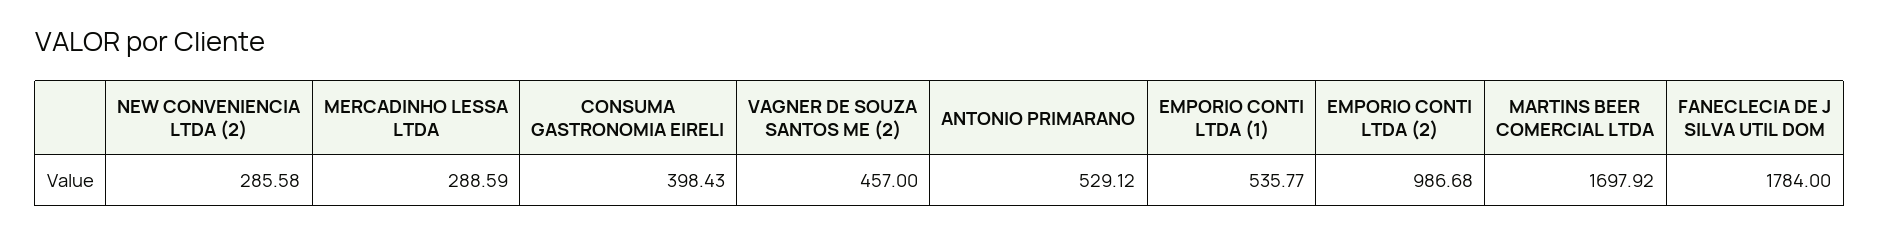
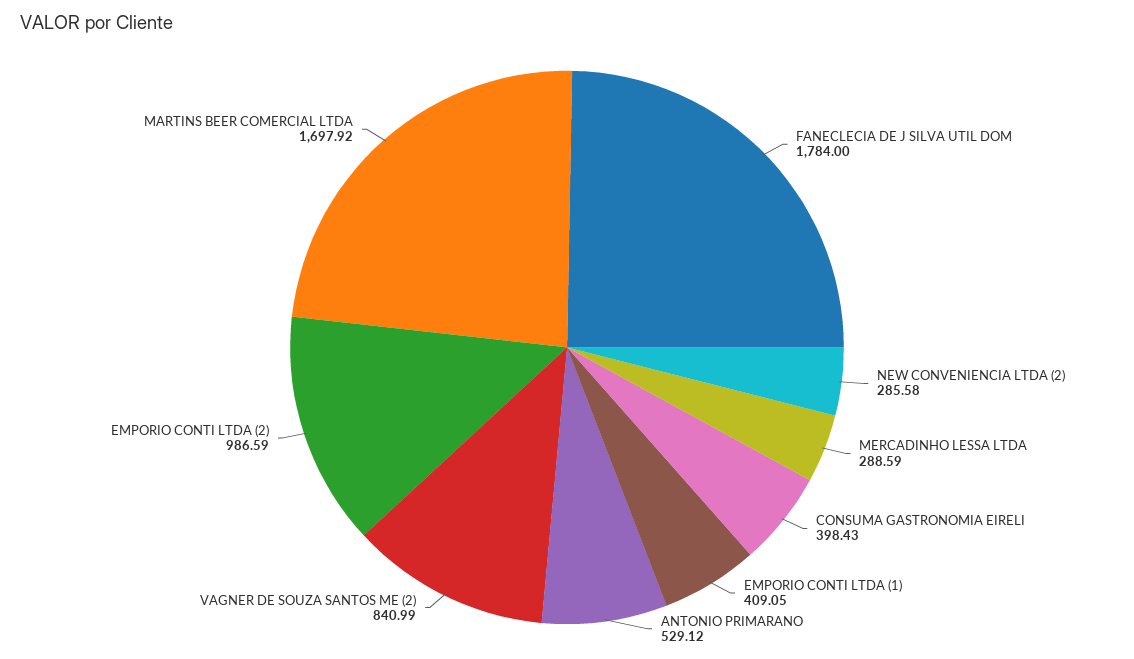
  {
    "NEW CONVENIENCIA LTDA (2)": 285.58,
    "MERCADINHO LESSA LTDA": 288.59,
    "CONSUMA GASTRONOMIA EIRELI": 398.43,
-   "VAGNER DE SOUZA SANTOS ME (2)": 457,
+   "VAGNER DE SOUZA SANTOS ME (2)": 840.99,
    "ANTONIO PRIMARANO": 529.12,
-   "EMPORIO CONTI LTDA (1)": 535.77,
+   "EMPORIO CONTI LTDA (1)": 409.05,
-   "EMPORIO CONTI LTDA (2)": 986.68,
+   "EMPORIO CONTI LTDA (2)": 986.59,
    "MARTINS BEER COMERCIAL LTDA": 1697.92,
    "FANECLECIA DE J SILVA UTIL DOM": 1784
  }

